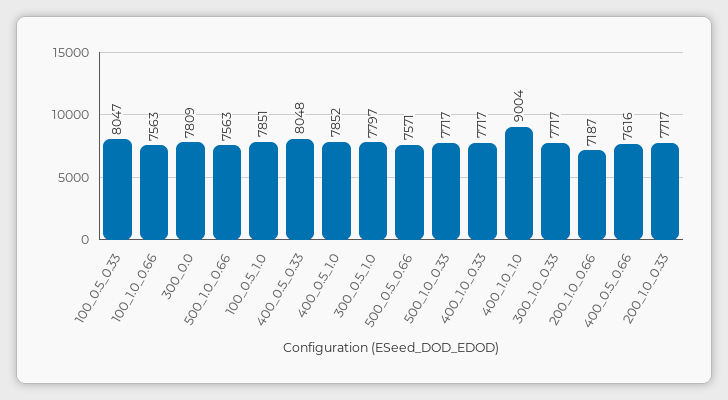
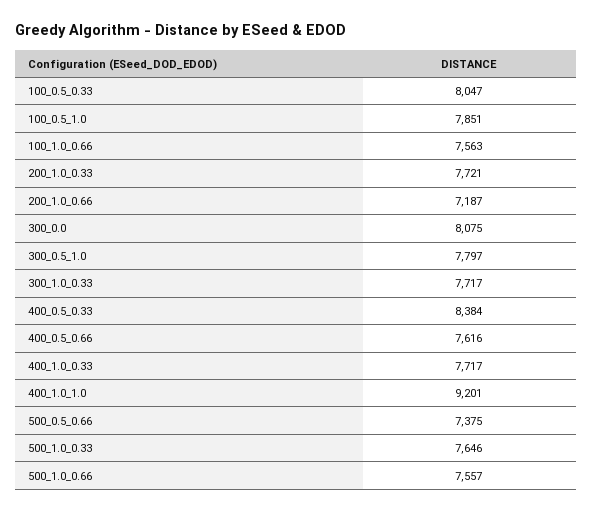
  {
    "100_0.5_0.33": 8047,
    "100_1.0_0.66": 7563,
-   "300_0.0": 7809,
+   "300_0.0": 8075,
-   "500_1.0_0.66": 7563,
+   "500_1.0_0.66": 7557,
    "100_0.5_1.0": 7851,
-   "400_0.5_0.33": 8048,
+   "400_0.5_0.33": 8384,
-   "400_0.5_1.0": 7852,
    "300_0.5_1.0": 7797,
-   "500_0.5_0.66": 7571,
+   "500_0.5_0.66": 7375,
-   "500_1.0_0.33": 7717,
+   "500_1.0_0.33": 7646,
    "400_1.0_0.33": 7717,
-   "400_1.0_1.0": 9004,
+   "400_1.0_1.0": 9201,
    "300_1.0_0.33": 7717,
    "200_1.0_0.66": 7187,
    "400_0.5_0.66": 7616,
-   "200_1.0_0.33": 7717
+   "200_1.0_0.33": 7721
  }

